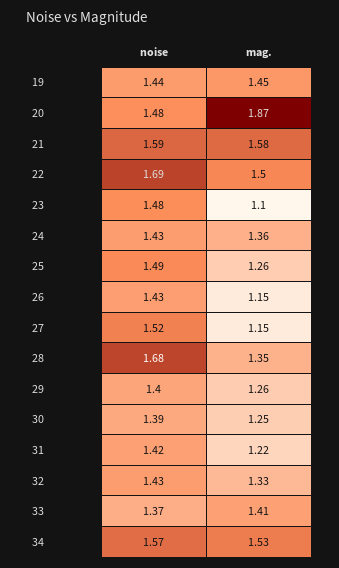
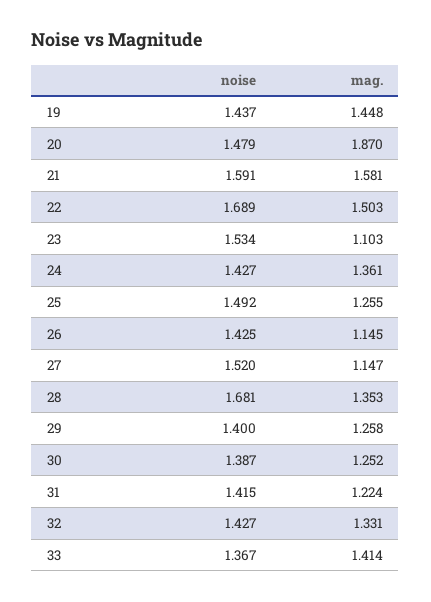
  {
    "noise": {
      "19": 1.437,
      "20": 1.479,
      "21": 1.591,
      "22": 1.689,
-     "23": 1.48,
+     "23": 1.534,
      "24": 1.427,
      "25": 1.492,
      "26": 1.425,
      "27": 1.52,
      "28": 1.681,
      "29": 1.4,
      "30": 1.387,
      "31": 1.415,
      "32": 1.427,
-     "33": 1.367,
+     "33": 1.367
-     "34": 1.57
    },
    "mag.": {
      "19": 1.448,
      "20": 1.87,
      "21": 1.581,
      "22": 1.503,
      "23": 1.103,
      "24": 1.361,
      "25": 1.255,
      "26": 1.145,
      "27": 1.147,
      "28": 1.353,
      "29": 1.258,
      "30": 1.252,
      "31": 1.224,
      "32": 1.331,
-     "33": 1.414,
+     "33": 1.414
-     "34": 1.53
    }
  }

